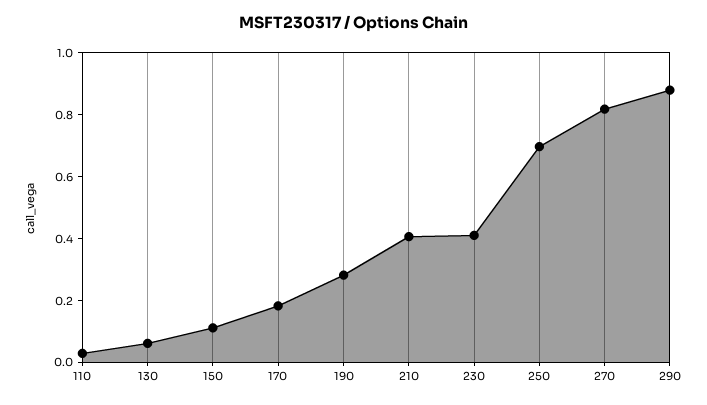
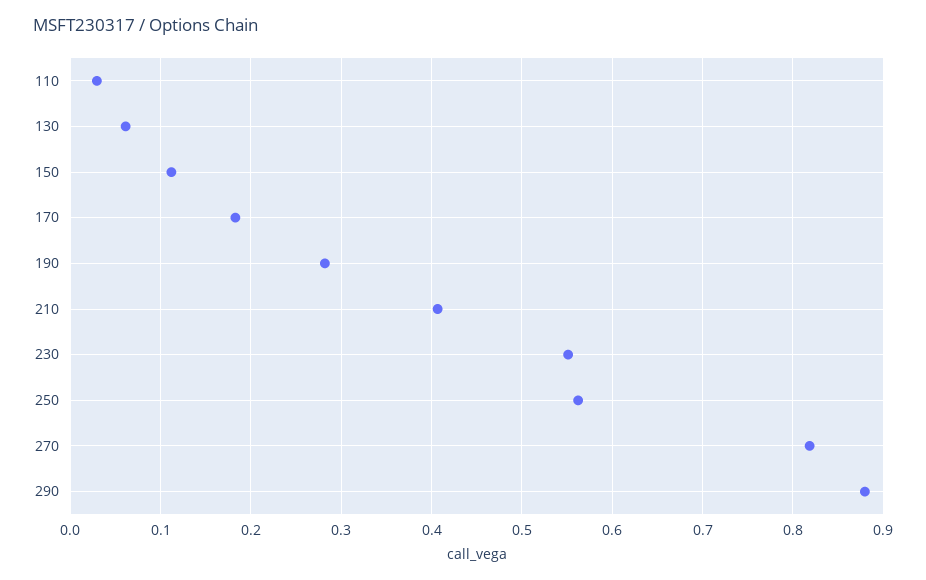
  {
    "110": 0.03,
    "130": 0.06,
    "150": 0.11,
    "170": 0.18,
    "190": 0.28,
    "210": 0.41,
-   "230": 0.4,
+   "230": 0.55,
-   "250": 0.7,
+   "250": 0.56,
    "270": 0.82,
    "290": 0.88
  }

